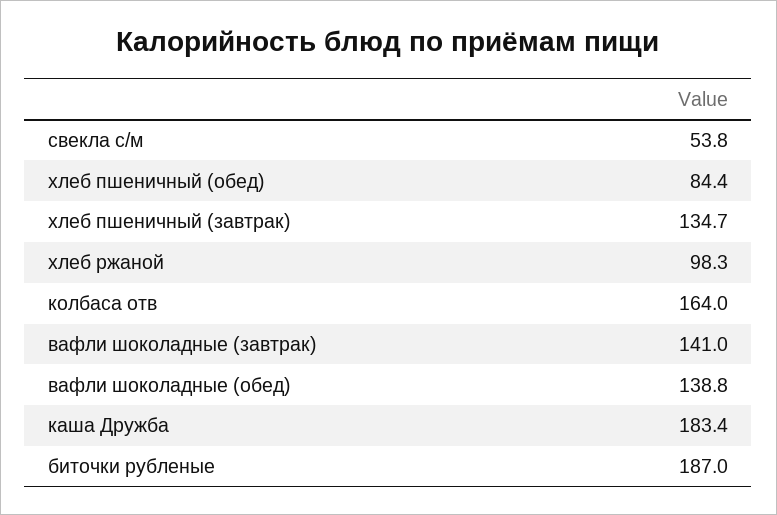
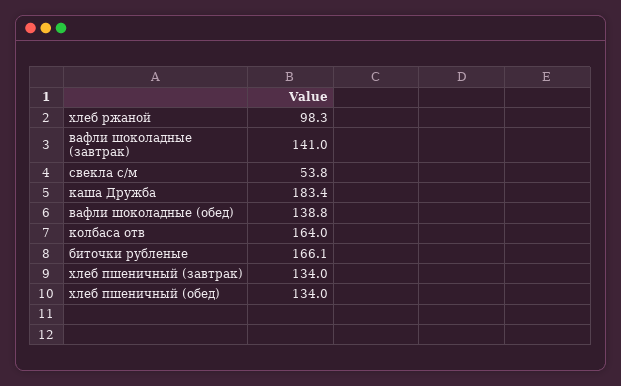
  {
    "свекла с/м": 53.8,
-   "хлеб пшеничный (обед)": 84.4,
+   "хлеб пшеничный (обед)": 134,
-   "хлеб пшеничный (завтрак)": 134.7,
+   "хлеб пшеничный (завтрак)": 134,
    "хлеб ржаной": 98.3,
    "колбаса отв": 164,
    "вафли шоколадные (завтрак)": 141,
    "вафли шоколадные (обед)": 138.8,
    "каша Дружба": 183.4,
-   "биточки рубленые": 187
+   "биточки рубленые": 166.1
  }

